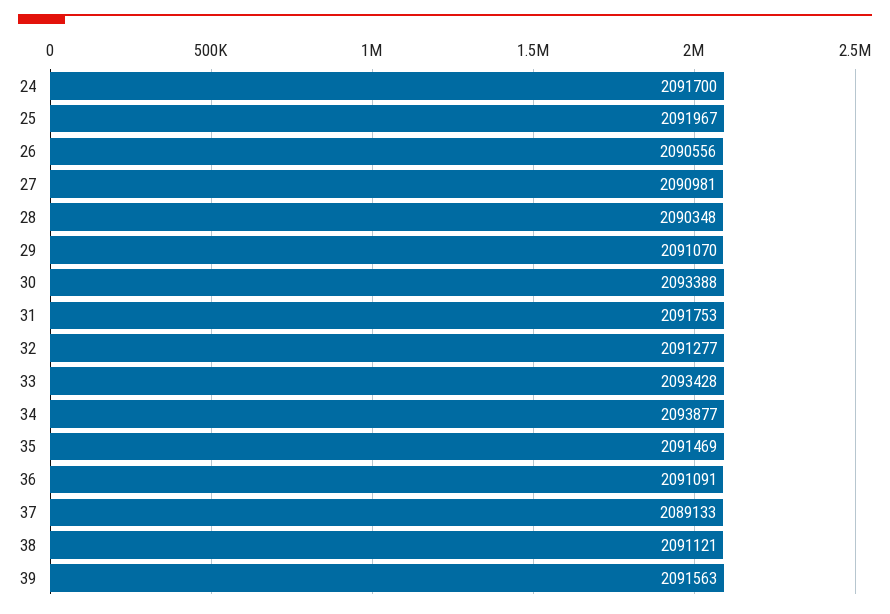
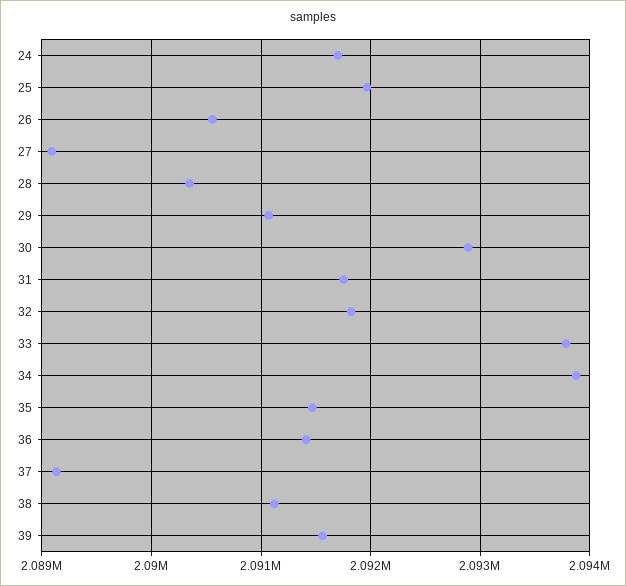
  {
    "24": 2091700,
    "25": 2091967,
    "26": 2090556,
-   "27": 2090981,
+   "27": 2089100,
    "28": 2090348,
    "29": 2091070,
-   "30": 2093388,
+   "30": 2092900,
    "31": 2091753,
-   "32": 2091277,
+   "32": 2091800,
-   "33": 2093428,
+   "33": 2093800,
    "34": 2093877,
    "35": 2091469,
-   "36": 2091091,
+   "36": 2091400,
    "37": 2089133,
    "38": 2091121,
    "39": 2091563
  }

